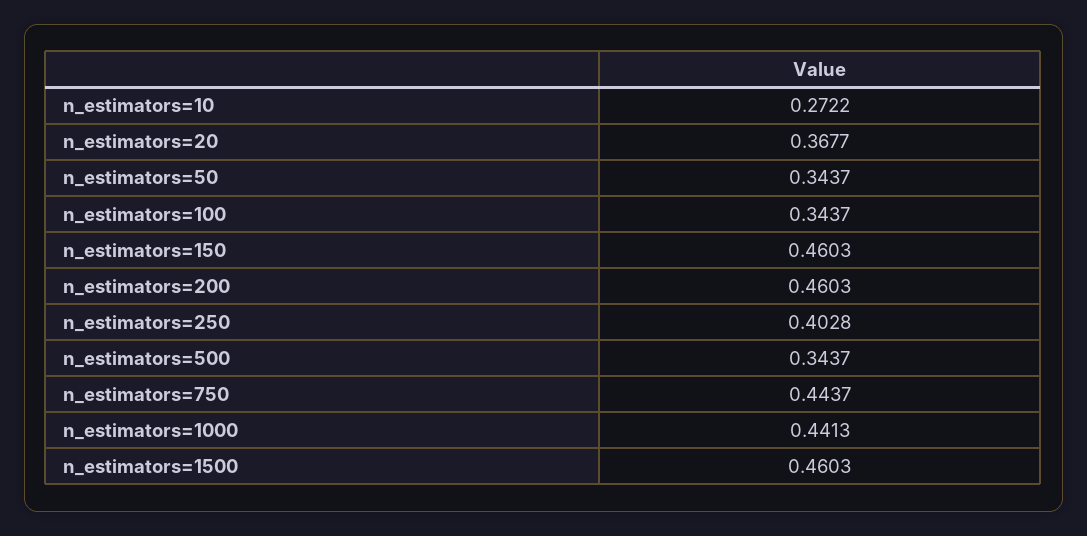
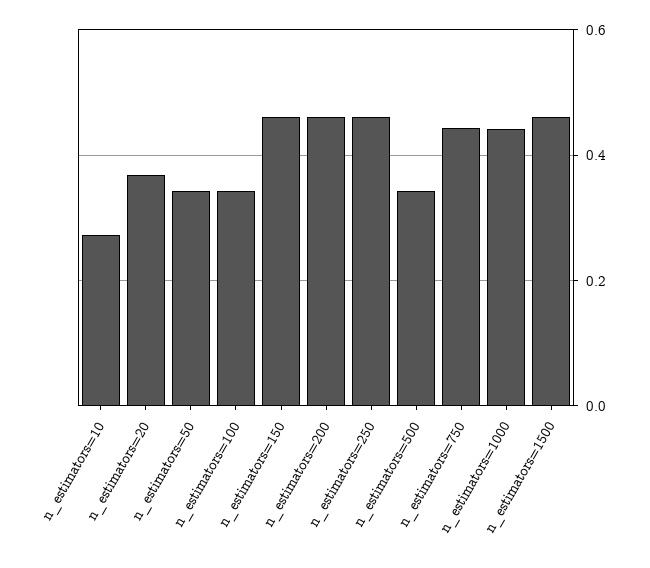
  {
    "n_estimators=10": 0.2722,
    "n_estimators=20": 0.3677,
    "n_estimators=50": 0.3437,
    "n_estimators=100": 0.3437,
    "n_estimators=150": 0.4603,
    "n_estimators=200": 0.4603,
-   "n_estimators=250": 0.4028,
+   "n_estimators=250": 0.46,
    "n_estimators=500": 0.3437,
    "n_estimators=750": 0.4437,
    "n_estimators=1000": 0.4413,
    "n_estimators=1500": 0.4603
  }

